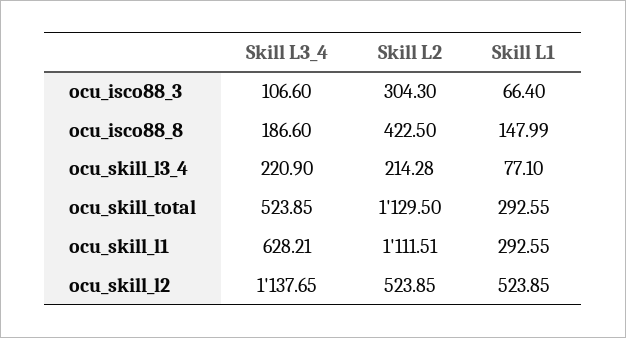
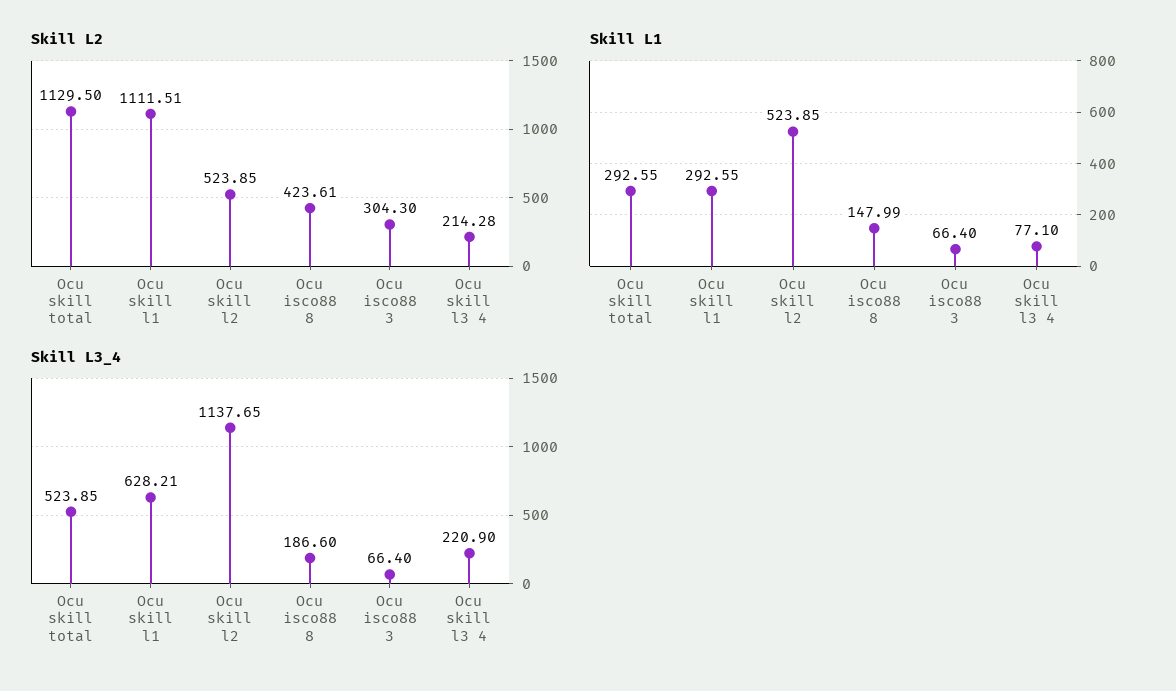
  {
    "Skill L3_4": {
-     "ocu_isco88_3": 106.6,
+     "ocu_isco88_3": 66.4,
      "ocu_isco88_8": 186.6,
      "ocu_skill_l3_4": 220.9,
      "ocu_skill_total": 523.85,
      "ocu_skill_l1": 628.21,
      "ocu_skill_l2": 1137.65
    },
    "Skill L2": {
      "ocu_isco88_3": 304.3,
-     "ocu_isco88_8": 422.5,
+     "ocu_isco88_8": 423.61,
      "ocu_skill_l3_4": 214.28,
      "ocu_skill_total": 1129.5,
      "ocu_skill_l1": 1111.51,
      "ocu_skill_l2": 523.85
    },
    "Skill L1": {
      "ocu_isco88_3": 66.4,
      "ocu_isco88_8": 147.99,
      "ocu_skill_l3_4": 77.1,
      "ocu_skill_total": 292.55,
      "ocu_skill_l1": 292.55,
      "ocu_skill_l2": 523.85
    }
  }

